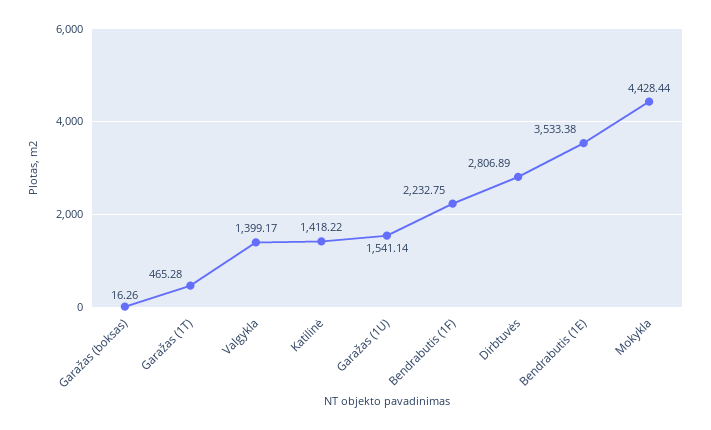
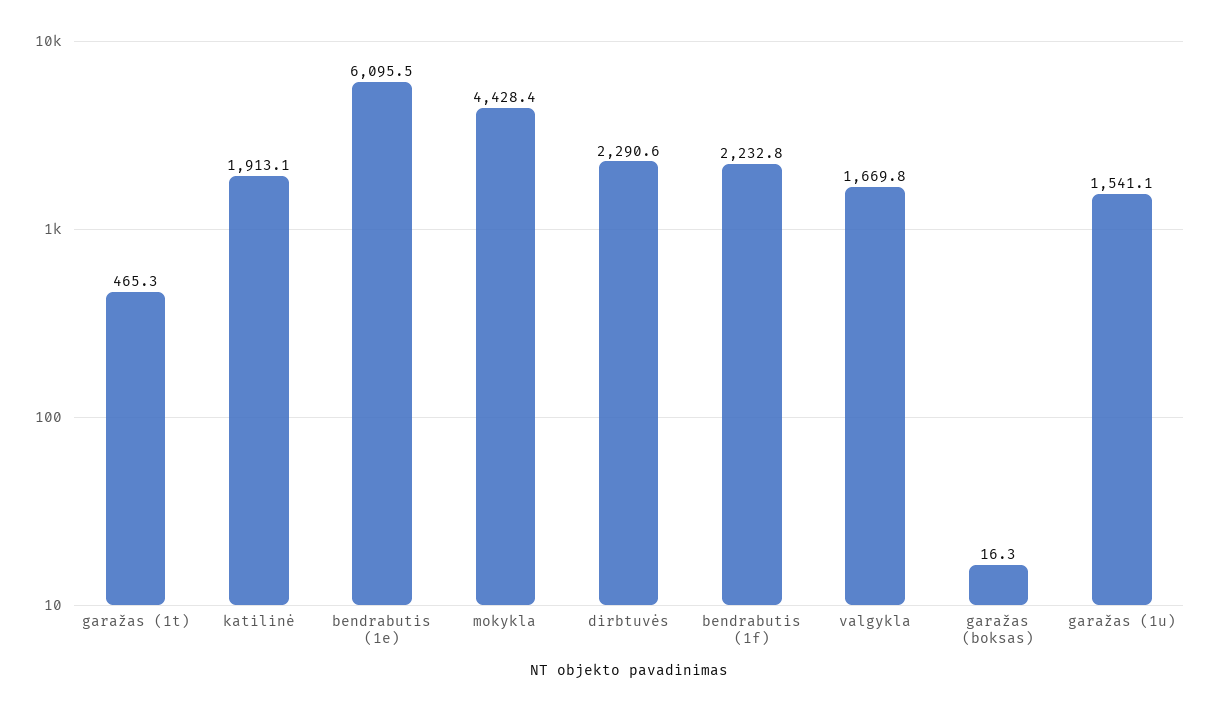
  {
    "Garažas (boksas)": 16.26,
    "Garažas (1T)": 465.28,
-   "Valgykla": 1399.17,
+   "Valgykla": 1669.8,
-   "Katilinė": 1418.22,
+   "Katilinė": 1913.1,
    "Garažas (1U)": 1541.14,
    "Bendrabutis (1F)": 2232.75,
-   "Dirbtuvės": 2806.89,
+   "Dirbtuvės": 2290.6,
-   "Bendrabutis (1E)": 3533.38,
+   "Bendrabutis (1E)": 6095.5,
    "Mokykla": 4428.44
  }

